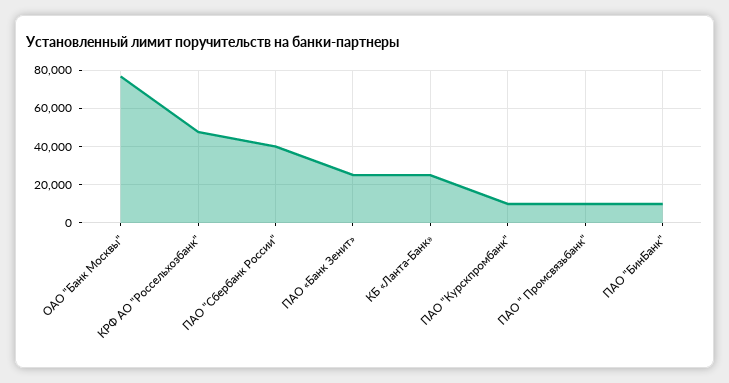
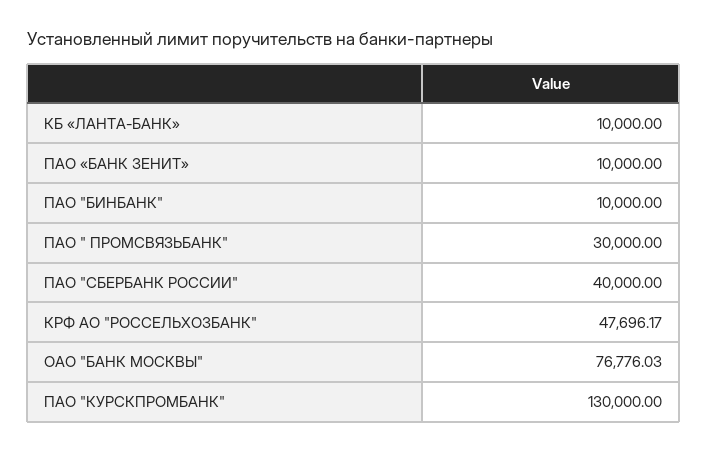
  {
    "ОАО \"Банк Москвы\"": 76776.03,
    "КРФ АО \"Россельхозбанк\"": 47696.17,
    "ПАО \"Сбербанк России\"": 40000,
-   "ПАО «Банк Зенит»": 25000,
+   "ПАО «Банк Зенит»": 10000,
-   "КБ «Ланта-Банк»": 25000,
+   "КБ «Ланта-Банк»": 10000,
-   "ПАО \"Курскпромбанк\"": 10000,
+   "ПАО \"Курскпромбанк\"": 130000,
-   "ПАО \" Промсвязьбанк\"": 10000,
+   "ПАО \" Промсвязьбанк\"": 30000,
    "ПАО \"БинБанк\"": 10000
  }

